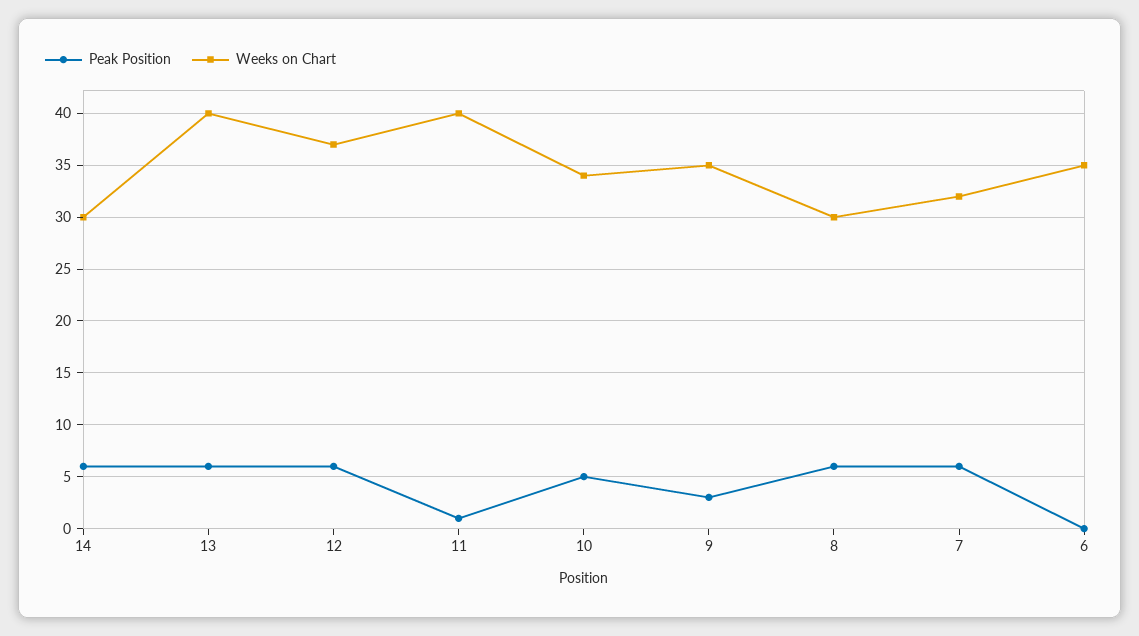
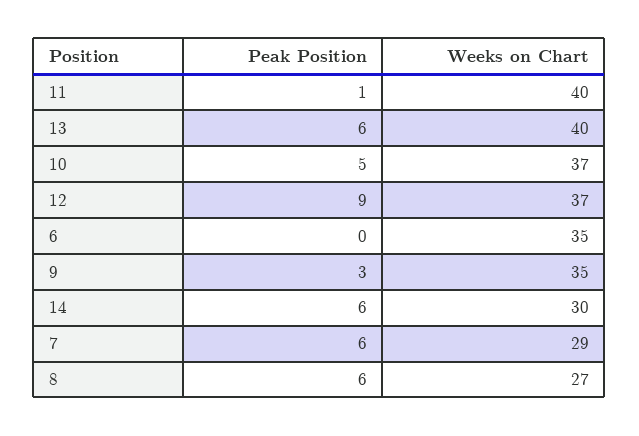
  {
    "Peak Position": {
      "14": 6,
      "13": 6,
-     "12": 6,
+     "12": 9,
      "11": 1,
      "10": 5,
      "9": 3,
      "8": 6,
      "7": 6,
      "6": 0
    },
    "Weeks on Chart": {
      "14": 30,
      "13": 40,
      "12": 37,
      "11": 40,
-     "10": 34,
+     "10": 37,
      "9": 35,
-     "8": 30,
+     "8": 27,
-     "7": 32,
+     "7": 29,
      "6": 35
    }
  }

